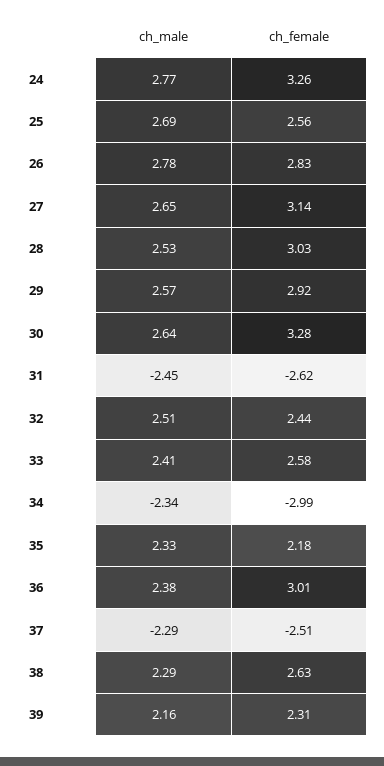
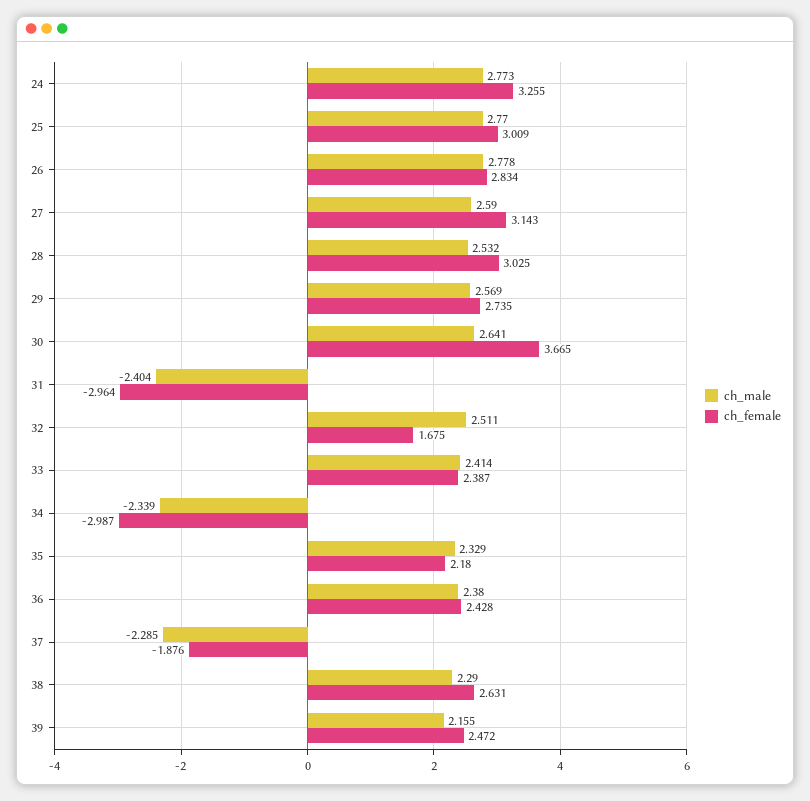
  {
    "ch_male": {
      "24": 2.773,
-     "25": 2.69,
+     "25": 2.77,
      "26": 2.778,
-     "27": 2.65,
+     "27": 2.59,
      "28": 2.532,
      "29": 2.569,
      "30": 2.641,
-     "31": -2.45,
+     "31": -2.404,
      "32": 2.511,
      "33": 2.414,
      "34": -2.339,
      "35": 2.329,
      "36": 2.38,
      "37": -2.285,
      "38": 2.29,
      "39": 2.155
    },
    "ch_female": {
      "24": 3.255,
-     "25": 2.56,
+     "25": 3.009,
      "26": 2.834,
      "27": 3.143,
      "28": 3.025,
-     "29": 2.92,
+     "29": 2.735,
-     "30": 3.28,
+     "30": 3.665,
-     "31": -2.62,
+     "31": -2.964,
-     "32": 2.44,
+     "32": 1.675,
-     "33": 2.58,
+     "33": 2.387,
      "34": -2.987,
      "35": 2.18,
-     "36": 3.01,
+     "36": 2.428,
-     "37": -2.51,
+     "37": -1.876,
      "38": 2.631,
-     "39": 2.31
+     "39": 2.472
    }
  }

